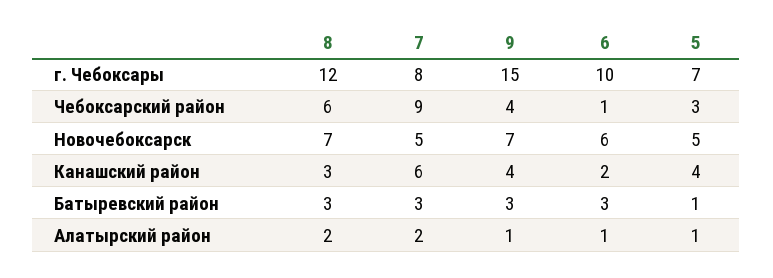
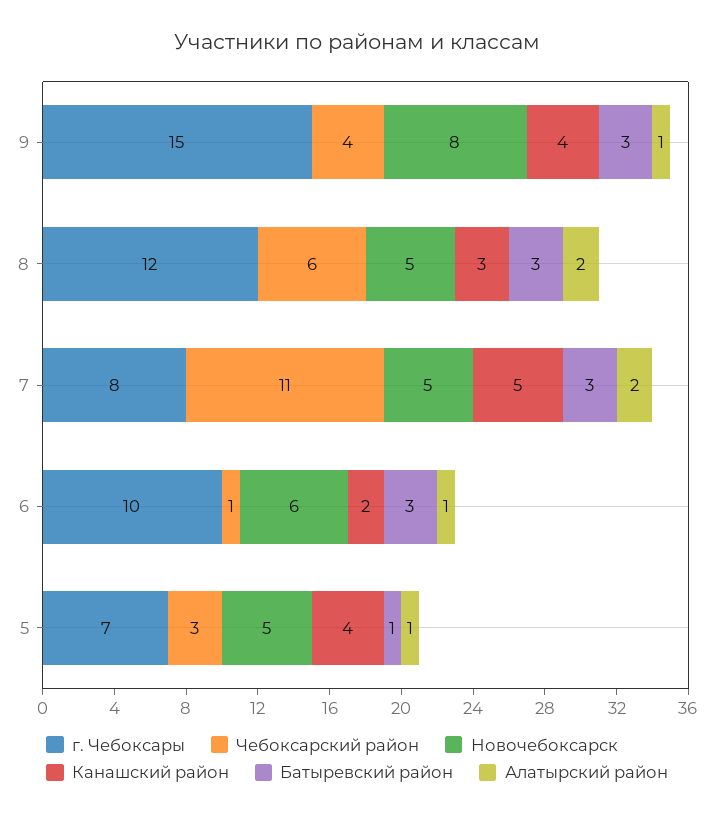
  {
    "г. Чебоксары": {
      "8": 12,
      "7": 8,
      "9": 15,
      "6": 10,
      "5": 7
    },
    "Чебоксарский район": {
      "8": 6,
-     "7": 9,
+     "7": 11,
      "9": 4,
      "6": 1,
      "5": 3
    },
    "Новочебоксарск": {
-     "8": 7,
+     "8": 5,
      "7": 5,
-     "9": 7,
+     "9": 8,
      "6": 6,
      "5": 5
    },
    "Канашский район": {
      "8": 3,
-     "7": 6,
+     "7": 5,
      "9": 4,
      "6": 2,
      "5": 4
    },
    "Батыревский район": {
      "8": 3,
      "7": 3,
      "9": 3,
      "6": 3,
      "5": 1
    },
    "Алатырский район": {
      "8": 2,
      "7": 2,
      "9": 1,
      "6": 1,
      "5": 1
    }
  }

